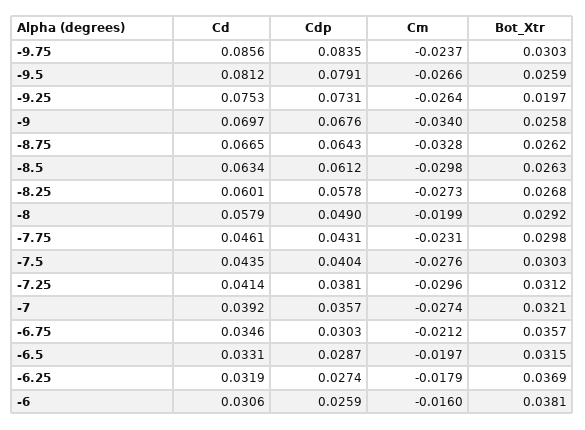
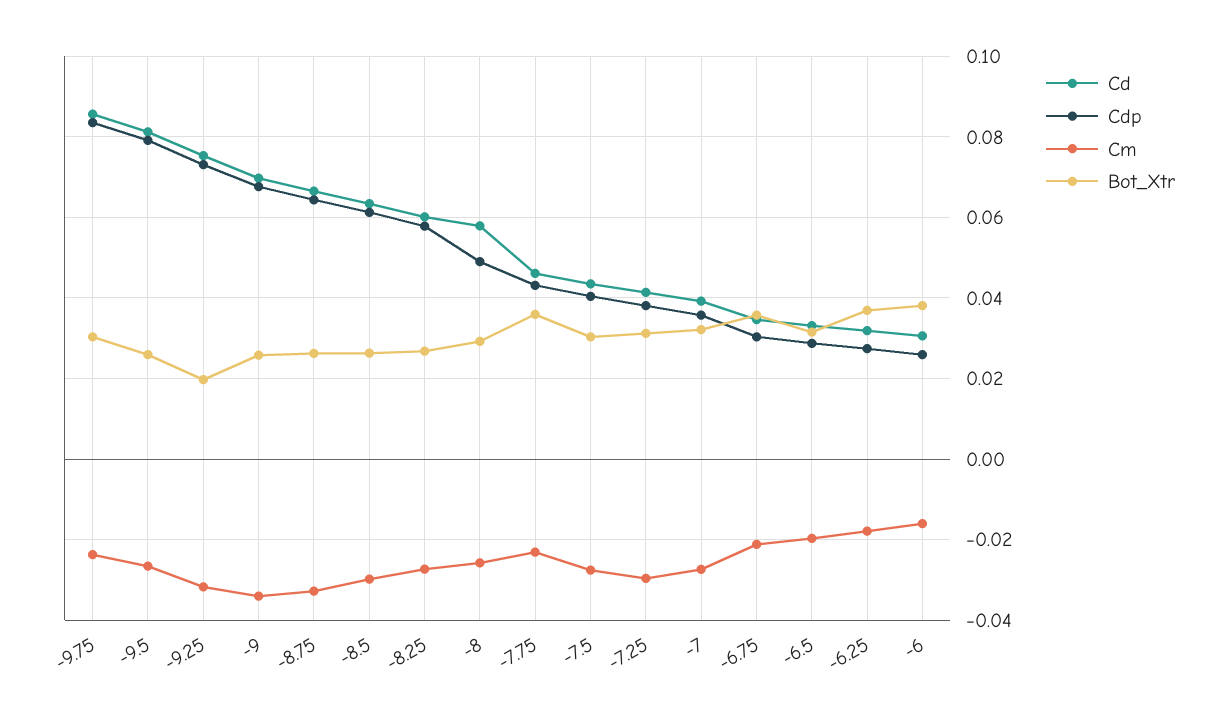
  {
    "Cd": {
      "-9.75": 0.0856,
      "-9.5": 0.0812,
      "-9.25": 0.0753,
      "-9": 0.0697,
      "-8.75": 0.0665,
      "-8.5": 0.0634,
      "-8.25": 0.0601,
      "-8": 0.0579,
      "-7.75": 0.0461,
      "-7.5": 0.0435,
      "-7.25": 0.0414,
      "-7": 0.0392,
      "-6.75": 0.0346,
      "-6.5": 0.0331,
      "-6.25": 0.0319,
      "-6": 0.0306
    },
    "Cdp": {
      "-9.75": 0.0835,
      "-9.5": 0.0791,
      "-9.25": 0.0731,
      "-9": 0.0676,
      "-8.75": 0.0643,
      "-8.5": 0.0612,
      "-8.25": 0.0578,
      "-8": 0.049,
      "-7.75": 0.0431,
      "-7.5": 0.0404,
      "-7.25": 0.0381,
      "-7": 0.0357,
      "-6.75": 0.0303,
      "-6.5": 0.0287,
      "-6.25": 0.0274,
      "-6": 0.0259
    },
    "Cm": {
      "-9.75": -0.0237,
      "-9.5": -0.0266,
-     "-9.25": -0.0264,
+     "-9.25": -0.032,
      "-9": -0.034,
      "-8.75": -0.0328,
      "-8.5": -0.0298,
      "-8.25": -0.0273,
-     "-8": -0.0199,
+     "-8": -0.026,
      "-7.75": -0.0231,
      "-7.5": -0.0276,
      "-7.25": -0.0296,
      "-7": -0.0274,
      "-6.75": -0.0212,
      "-6.5": -0.0197,
      "-6.25": -0.0179,
      "-6": -0.016
    },
    "Bot_Xtr": {
      "-9.75": 0.0303,
      "-9.5": 0.0259,
      "-9.25": 0.0197,
      "-9": 0.0258,
      "-8.75": 0.0262,
      "-8.5": 0.0263,
      "-8.25": 0.0268,
      "-8": 0.0292,
-     "-7.75": 0.0298,
+     "-7.75": 0.036,
      "-7.5": 0.0303,
      "-7.25": 0.0312,
      "-7": 0.0321,
      "-6.75": 0.0357,
      "-6.5": 0.0315,
      "-6.25": 0.0369,
      "-6": 0.0381
    }
  }

